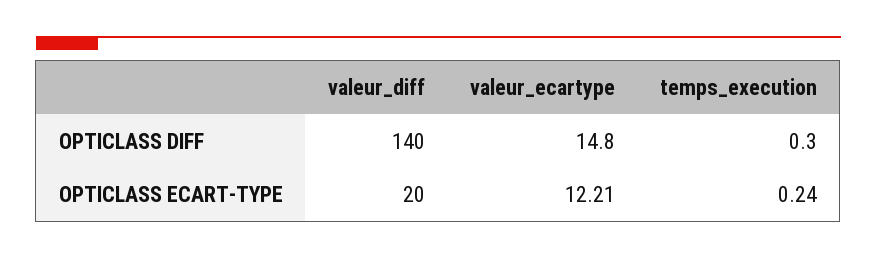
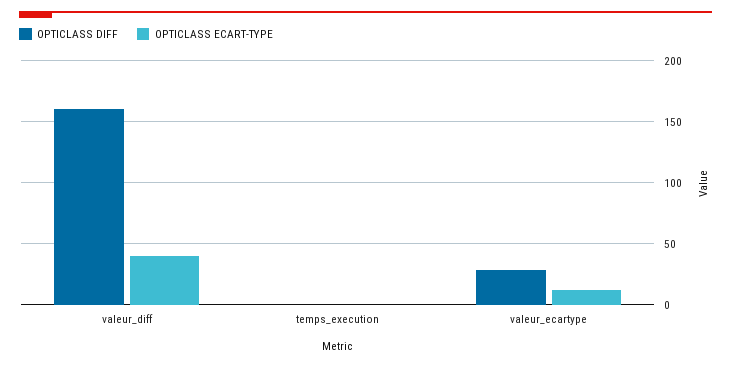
  {
    "OPTICLASS DIFF": {
-     "valeur_diff": 140,
+     "valeur_diff": 160,
-     "valeur_ecartype": 14.8,
+     "valeur_ecartype": 30,
      "temps_execution": 0.3
    },
    "OPTICLASS ECART-TYPE": {
-     "valeur_diff": 20,
+     "valeur_diff": 40,
      "valeur_ecartype": 12.21,
      "temps_execution": 0.24
    }
  }

